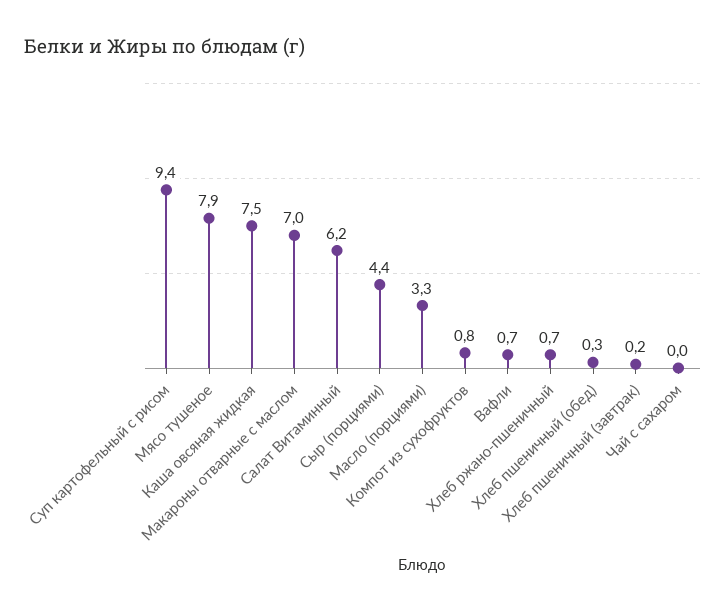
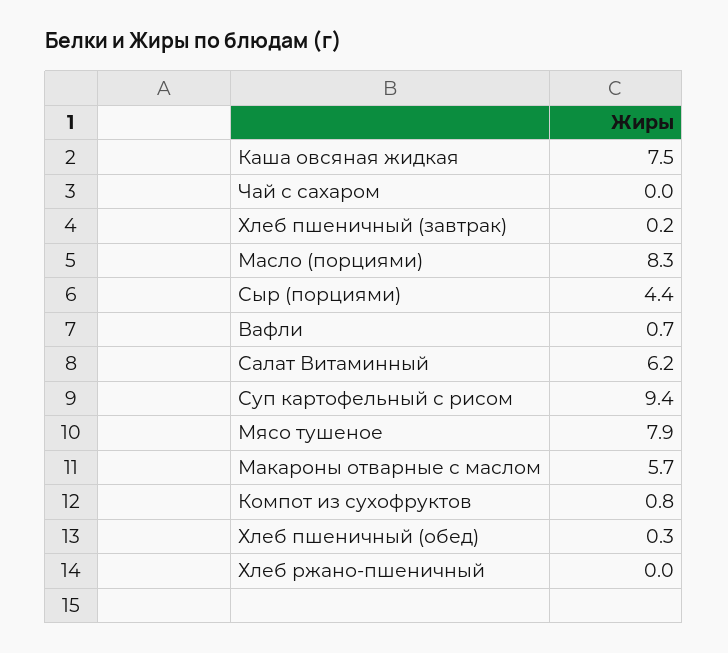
  {
    "Суп картофельный с рисом": 9.4,
    "Мясо тушеное": 7.9,
    "Каша овсяная жидкая": 7.5,
-   "Макароны отварные с маслом": 7,
+   "Макароны отварные с маслом": 5.7,
    "Салат Витаминный": 6.2,
    "Сыр (порциями)": 4.4,
-   "Масло (порциями)": 3.3,
+   "Масло (порциями)": 8.3,
    "Компот из сухофруктов": 0.8,
    "Вафли": 0.7,
-   "Хлеб ржано-пшеничный": 0.7,
+   "Хлеб ржано-пшеничный": 0,
    "Хлеб пшеничный (обед)": 0.3,
    "Хлеб пшеничный (завтрак)": 0.2,
    "Чай с сахаром": 0
  }

